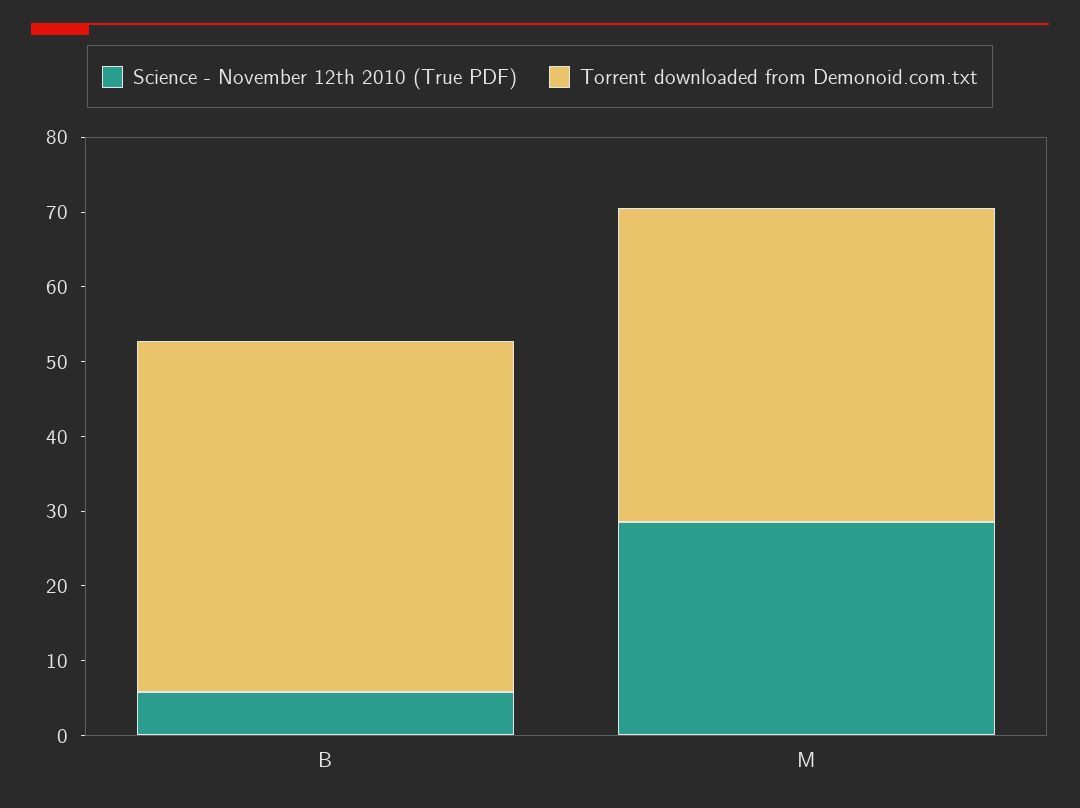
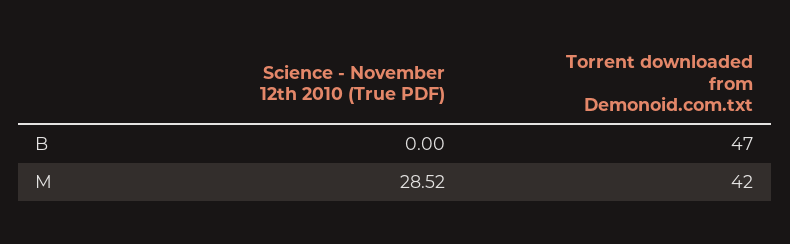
  {
    "Science - November 12th 2010 (True PDF)": {
-     "B": 6,
+     "B": 0,
      "M": 28.52
    },
    "Torrent downloaded from Demonoid.com.txt": {
      "B": 47,
      "M": 42
    }
  }

